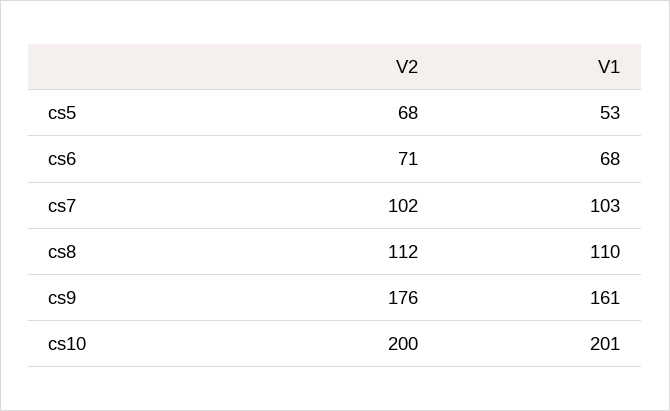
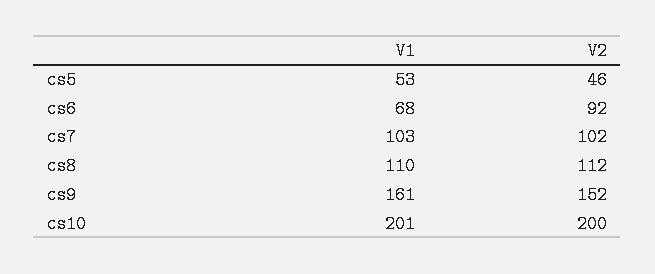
  {
    "V2": {
-     "cs5": 68,
+     "cs5": 46,
-     "cs6": 71,
+     "cs6": 92,
      "cs7": 102,
      "cs8": 112,
-     "cs9": 176,
+     "cs9": 152,
      "cs10": 200
    },
    "V1": {
      "cs5": 53,
      "cs6": 68,
      "cs7": 103,
      "cs8": 110,
      "cs9": 161,
      "cs10": 201
    }
  }

